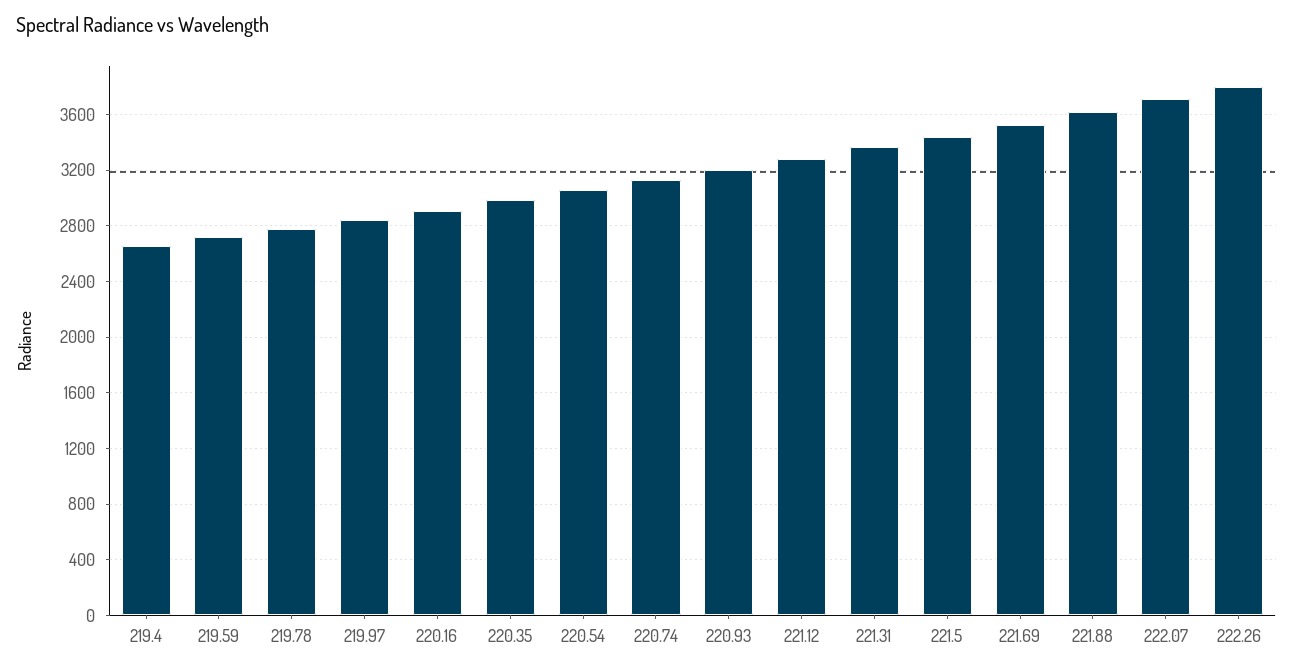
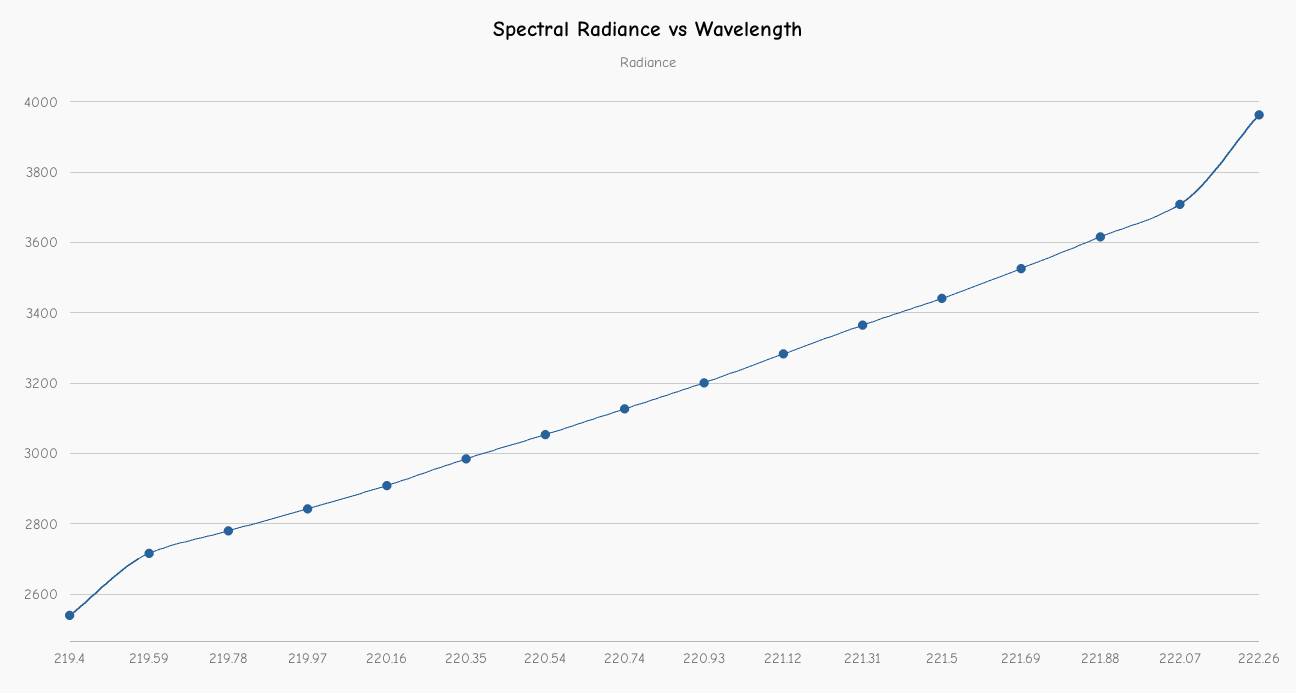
  {
-   "219.4": 2650,
+   "219.4": 2540,
    "219.59": 2720,
    "219.78": 2780,
    "219.97": 2840,
    "220.16": 2900,
    "220.35": 2980,
    "220.54": 3060,
    "220.74": 3120,
    "220.93": 3200,
    "221.12": 3280,
    "221.31": 3360,
    "221.5": 3440,
    "221.69": 3520,
    "221.88": 3620,
    "222.07": 3700,
-   "222.26": 3800
+   "222.26": 3960
  }

